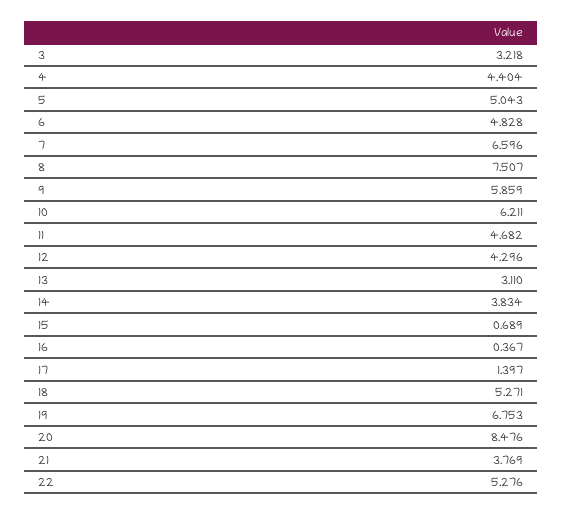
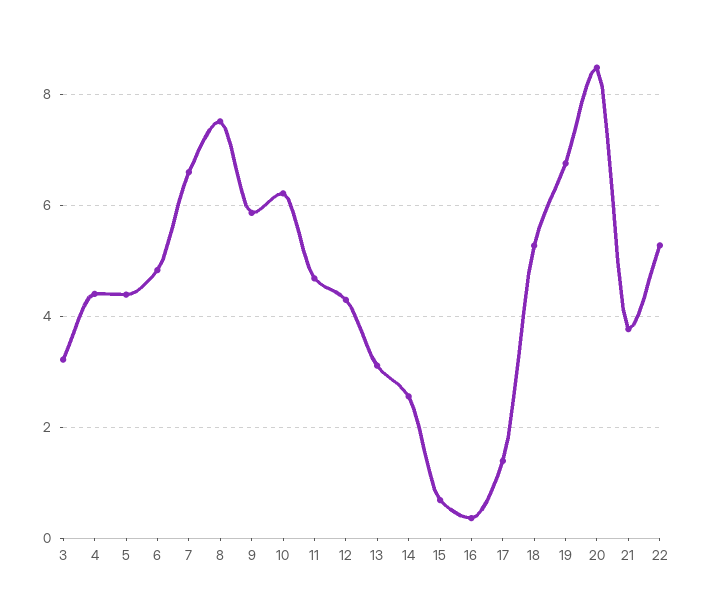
  {
    "3": 3.218,
    "4": 4.404,
-   "5": 5.043,
+   "5": 4.4,
    "6": 4.828,
    "7": 6.596,
    "8": 7.507,
    "9": 5.859,
    "10": 6.211,
    "11": 4.682,
    "12": 4.296,
    "13": 3.11,
-   "14": 3.834,
+   "14": 2.6,
    "15": 0.689,
    "16": 0.367,
    "17": 1.397,
    "18": 5.271,
    "19": 6.753,
    "20": 8.476,
    "21": 3.769,
    "22": 5.276
  }

